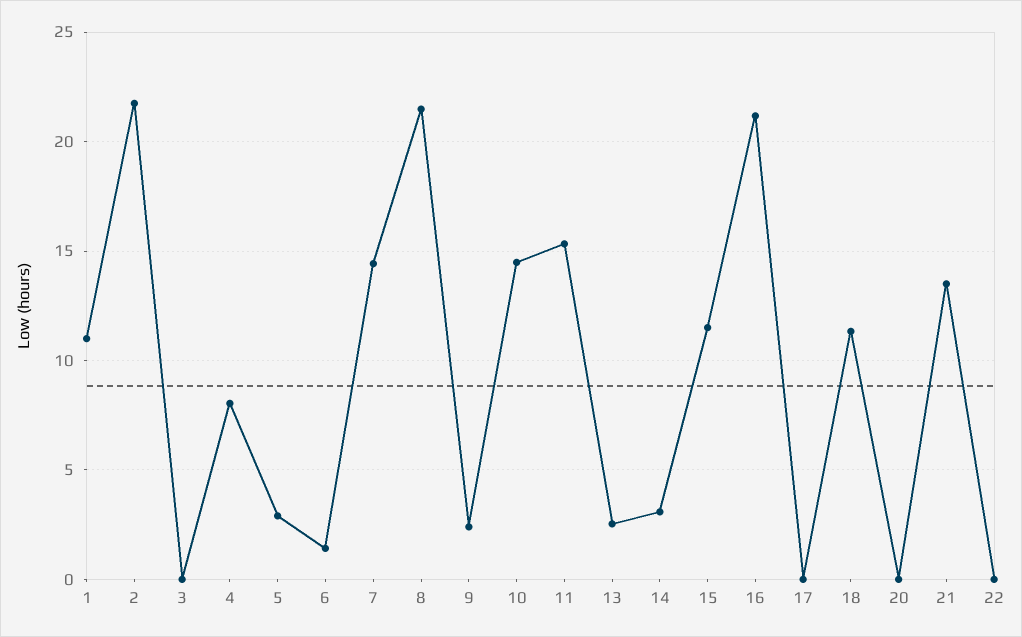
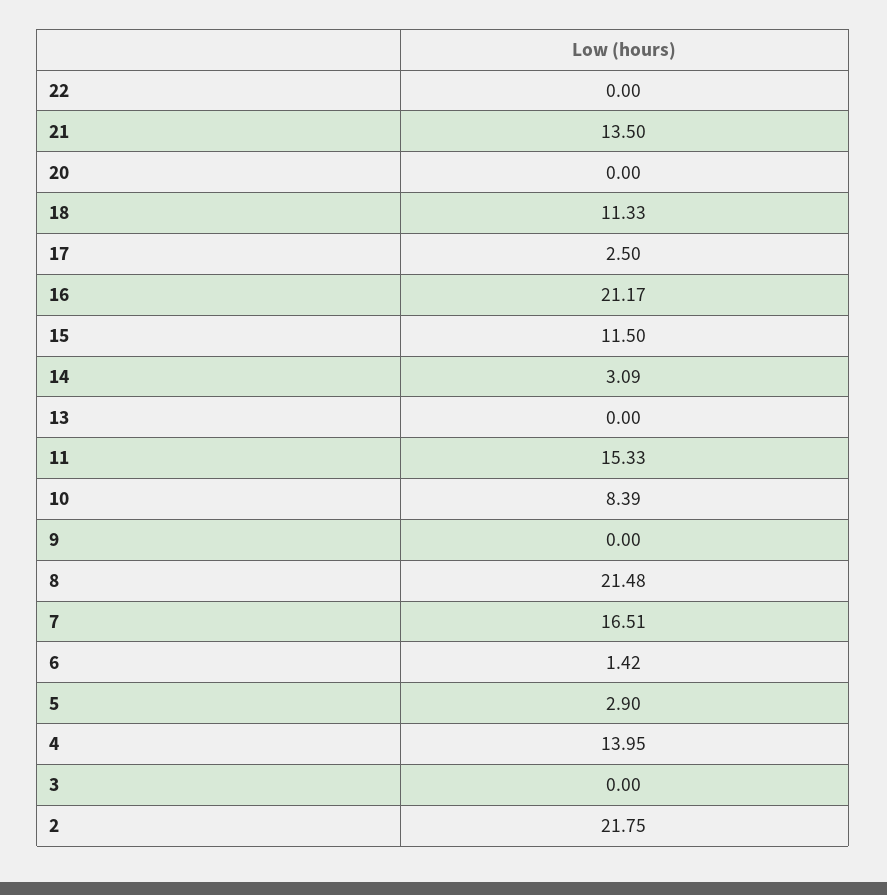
  {
-   "1": 11,
    "2": 21.75,
    "3": 0,
-   "4": 8,
+   "4": 13.95,
    "5": 2.9,
    "6": 1.42,
-   "7": 14.5,
+   "7": 16.51,
    "8": 21.48,
-   "9": 2.5,
+   "9": 0,
-   "10": 14.5,
+   "10": 8.39,
    "11": 15.33,
-   "13": 2.5,
+   "13": 0,
    "14": 3.09,
    "15": 11.5,
    "16": 21.17,
-   "17": 0,
+   "17": 2.5,
    "18": 11.33,
    "20": 0,
    "21": 13.5,
    "22": 0
  }

